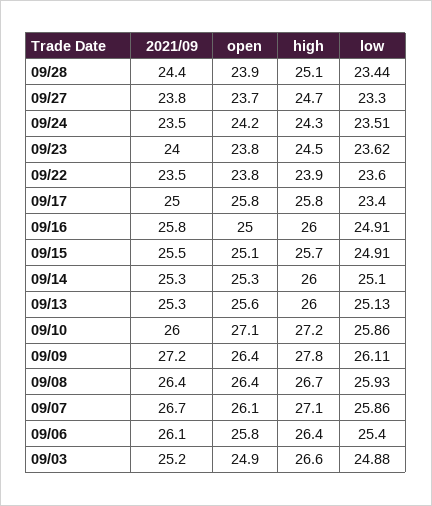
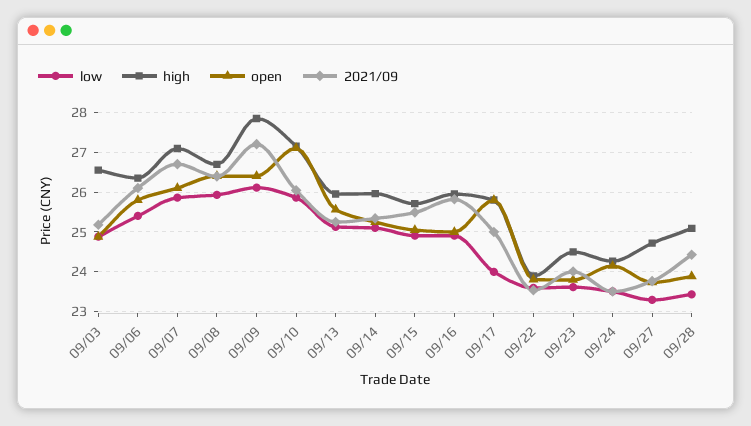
  {
    "2021/09": {
      "09/28": 24.4,
      "09/27": 23.8,
      "09/24": 23.5,
      "09/23": 24,
      "09/22": 23.5,
      "09/17": 25,
      "09/16": 25.8,
      "09/15": 25.5,
      "09/14": 25.3,
      "09/13": 25.3,
      "09/10": 26,
      "09/09": 27.2,
      "09/08": 26.4,
      "09/07": 26.7,
      "09/06": 26.1,
      "09/03": 25.2
    },
    "open": {
      "09/28": 23.9,
      "09/27": 23.7,
      "09/24": 24.2,
      "09/23": 23.8,
      "09/22": 23.8,
      "09/17": 25.8,
      "09/16": 25,
      "09/15": 25.1,
      "09/14": 25.3,
      "09/13": 25.6,
      "09/10": 27.1,
      "09/09": 26.4,
      "09/08": 26.4,
      "09/07": 26.1,
      "09/06": 25.8,
      "09/03": 24.9
    },
    "high": {
      "09/28": 25.1,
      "09/27": 24.7,
      "09/24": 24.3,
      "09/23": 24.5,
      "09/22": 23.9,
      "09/17": 25.8,
      "09/16": 26,
      "09/15": 25.7,
      "09/14": 26,
      "09/13": 26,
      "09/10": 27.2,
      "09/09": 27.8,
      "09/08": 26.7,
      "09/07": 27.1,
      "09/06": 26.4,
      "09/03": 26.6
    },
    "low": {
      "09/28": 23.44,
      "09/27": 23.3,
      "09/24": 23.51,
      "09/23": 23.62,
      "09/22": 23.6,
-     "09/17": 23.4,
+     "09/17": 24,
      "09/16": 24.91,
      "09/15": 24.91,
      "09/14": 25.1,
      "09/13": 25.13,
      "09/10": 25.86,
      "09/09": 26.11,
      "09/08": 25.93,
      "09/07": 25.86,
      "09/06": 25.4,
      "09/03": 24.88
    }
  }

